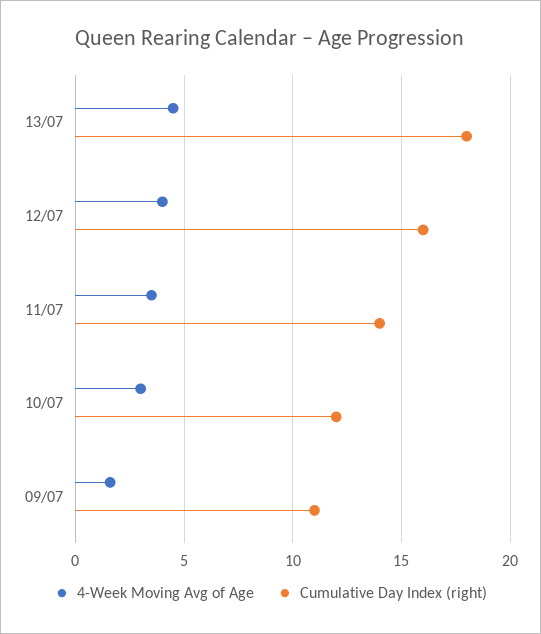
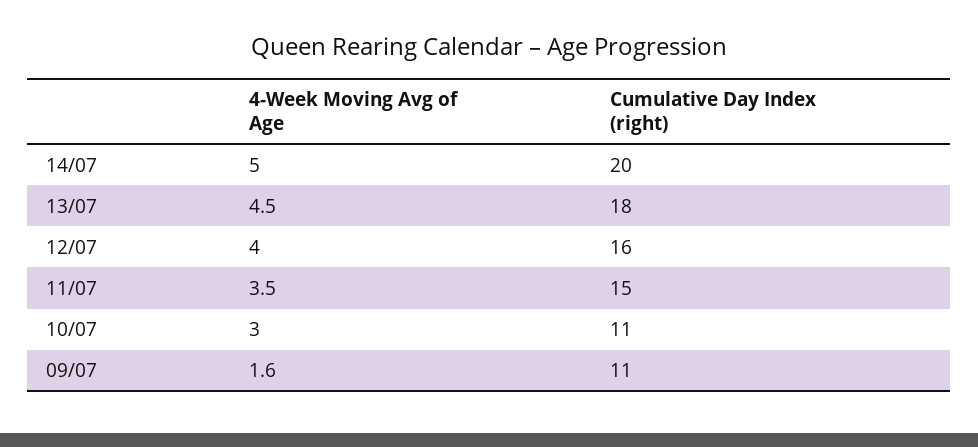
  {
    "4-Week Moving Avg of Age": {
      "13/07": 4.5,
      "12/07": 4,
      "11/07": 3.5,
      "10/07": 3,
-     "09/07": 1.6
+     "09/07": 1.6,
+     "14/07": 5
    },
    "Cumulative Day Index (right)": {
      "13/07": 18,
      "12/07": 16,
-     "11/07": 14,
+     "11/07": 15,
-     "10/07": 12,
+     "10/07": 11,
-     "09/07": 11
+     "09/07": 11,
+     "14/07": 20
    }
  }

